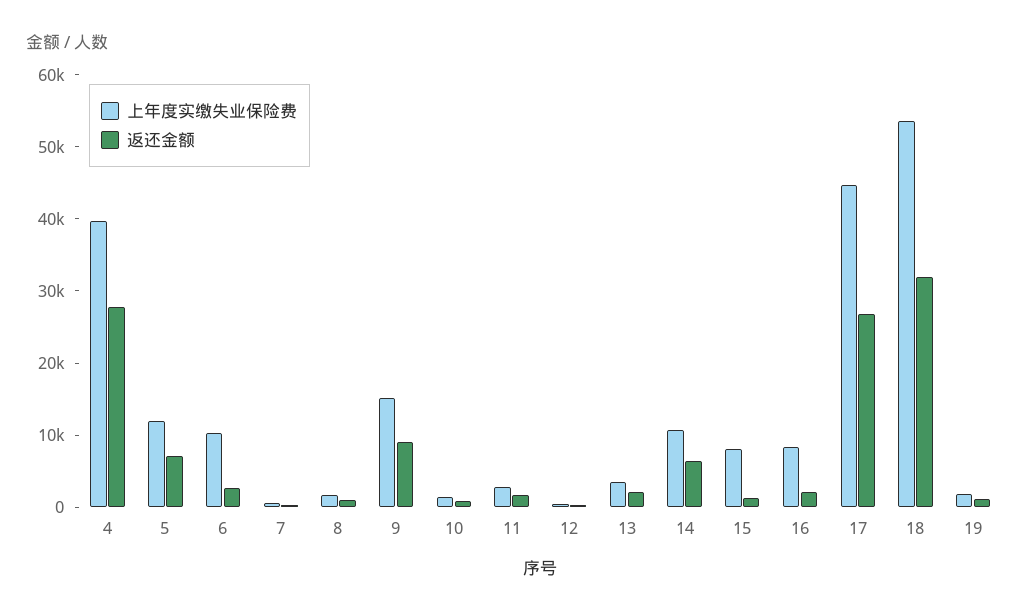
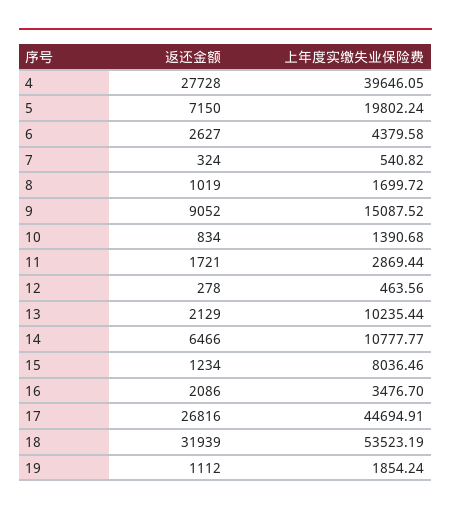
  {
    "上年度实缴失业保险费": {
      "4": 39646.05,
-     "5": 12000,
+     "5": 19802.24,
-     "6": 10000,
+     "6": 4379.58,
      "7": 540.82,
      "8": 1699.72,
      "9": 15087.52,
      "10": 1390.68,
      "11": 2869.44,
      "12": 463.56,
-     "13": 4000,
+     "13": 10235.44,
      "14": 10777.77,
      "15": 8036.46,
-     "16": 8000,
+     "16": 3476.7,
      "17": 44694.91,
      "18": 53523.19,
      "19": 1854.24
    },
    "返还金额": {
      "4": 27728,
      "5": 7150,
      "6": 2627,
      "7": 324,
      "8": 1019,
      "9": 9052,
      "10": 834,
      "11": 1721,
      "12": 278,
      "13": 2129,
      "14": 6466,
      "15": 1234,
      "16": 2086,
      "17": 26816,
      "18": 31939,
      "19": 1112
    }
  }

